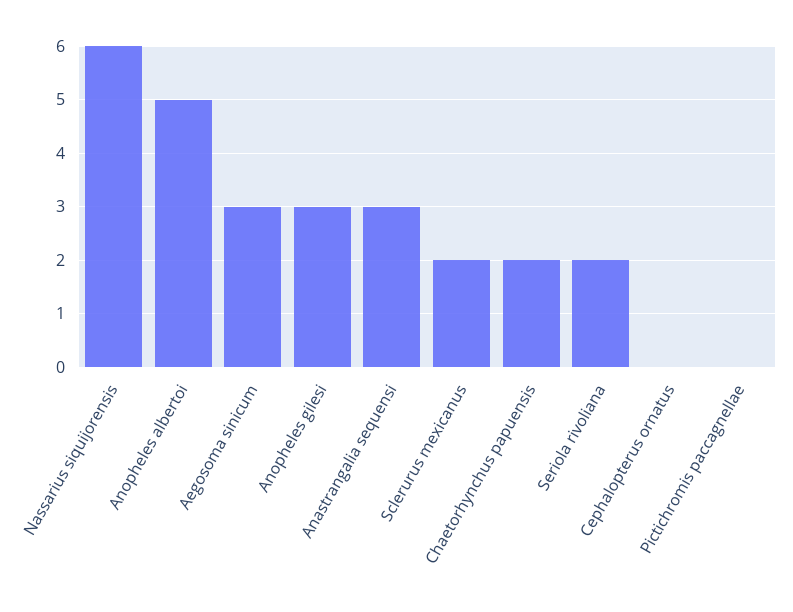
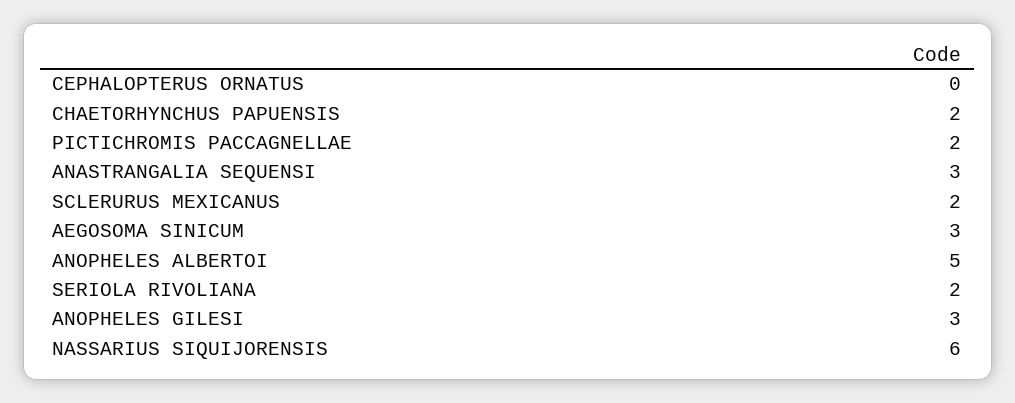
  {
    "Nassarius siquijorensis": 6,
    "Anopheles albertoi": 5,
    "Aegosoma sinicum": 3,
    "Anopheles gilesi": 3,
    "Anastrangalia sequensi": 3,
    "Sclerurus mexicanus": 2,
    "Chaetorhynchus papuensis": 2,
    "Seriola rivoliana": 2,
    "Cephalopterus ornatus": 0,
-   "Pictichromis paccagnellae": 0
+   "Pictichromis paccagnellae": 2
  }

